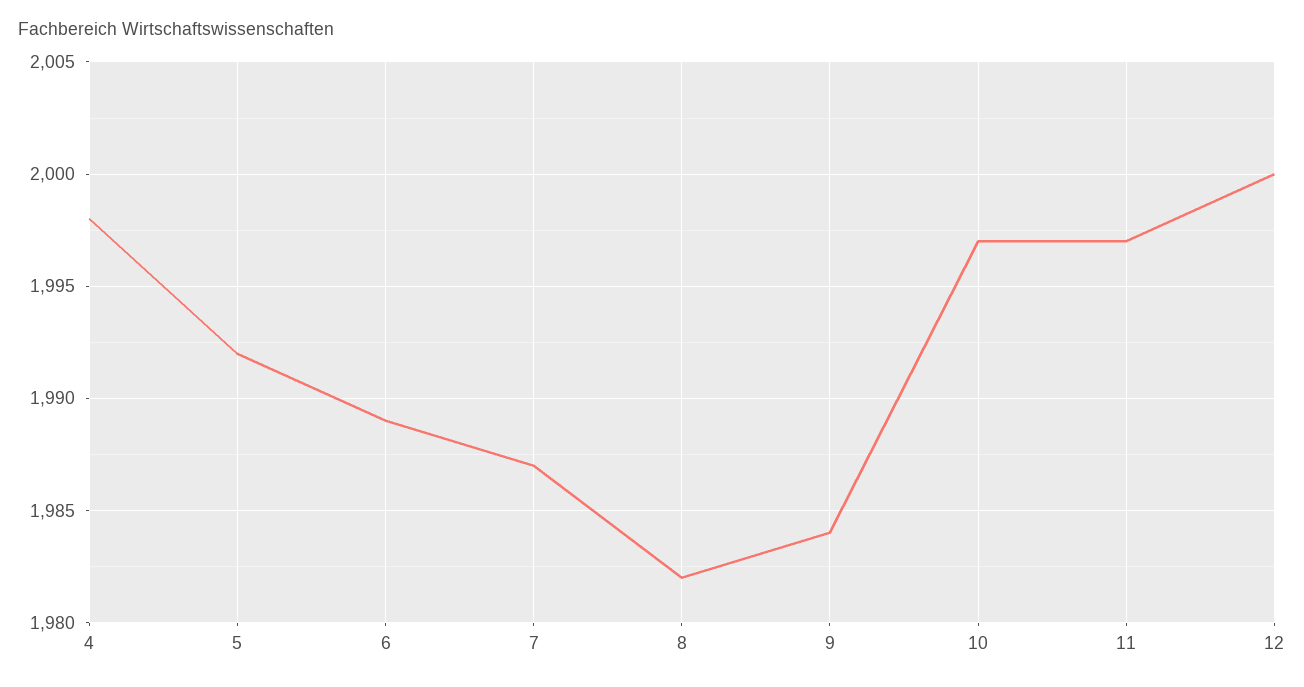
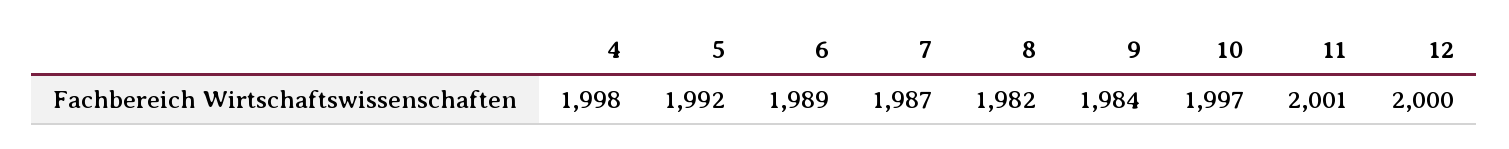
  {
    "4": 1998,
    "5": 1992,
    "6": 1989,
    "7": 1987,
    "8": 1982,
    "9": 1984,
    "10": 1997,
-   "11": 1997,
+   "11": 2001,
    "12": 2000
  }

